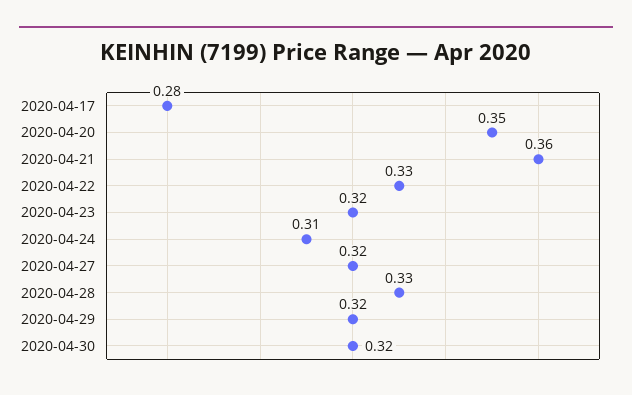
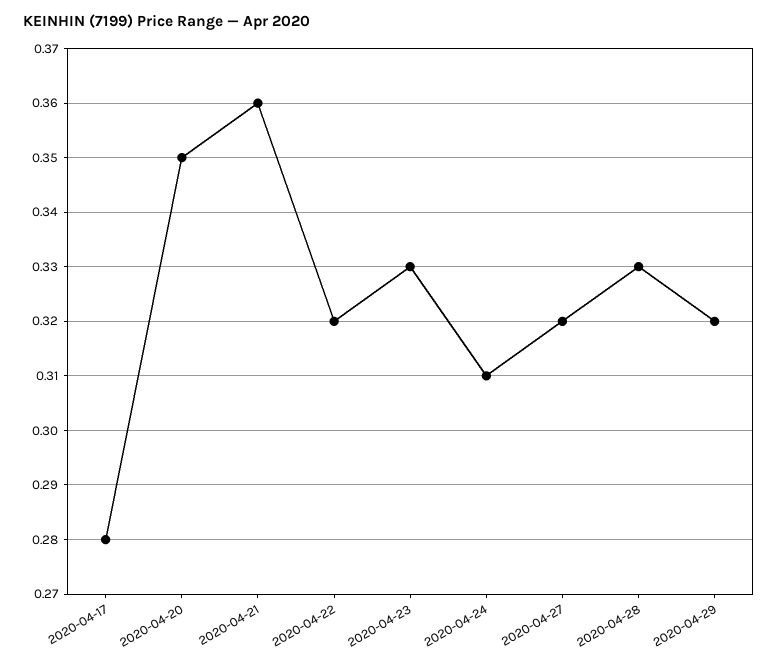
  {
    "2020-04-17": 0.28,
    "2020-04-20": 0.35,
    "2020-04-21": 0.36,
-   "2020-04-22": 0.33,
+   "2020-04-22": 0.32,
-   "2020-04-23": 0.32,
+   "2020-04-23": 0.33,
    "2020-04-24": 0.31,
    "2020-04-27": 0.32,
    "2020-04-28": 0.33,
-   "2020-04-29": 0.32,
+   "2020-04-29": 0.32
-   "2020-04-30": 0.32
  }

